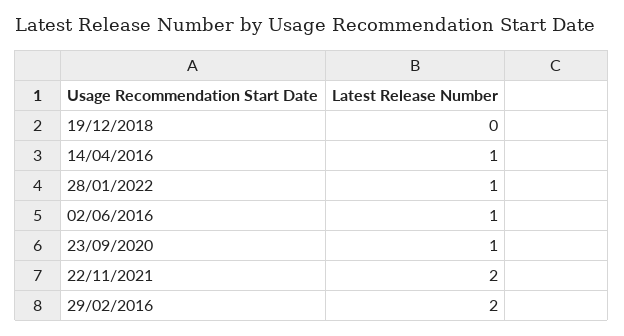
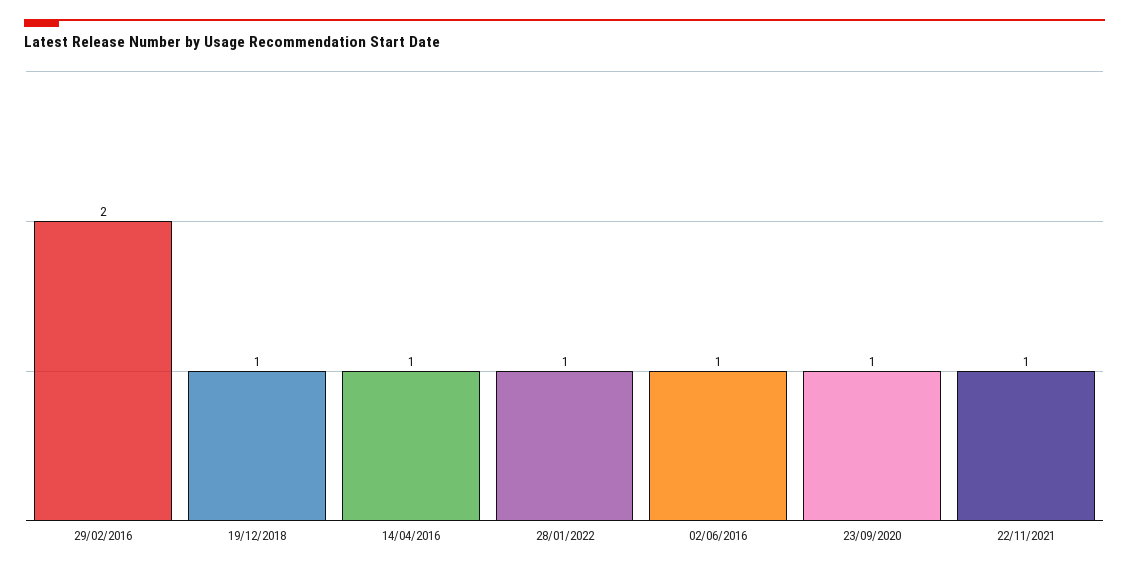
  {
-   "19/12/2018": 0,
+   "19/12/2018": 1,
    "14/04/2016": 1,
    "28/01/2022": 1,
    "02/06/2016": 1,
    "23/09/2020": 1,
-   "22/11/2021": 2,
+   "22/11/2021": 1,
    "29/02/2016": 2
  }

